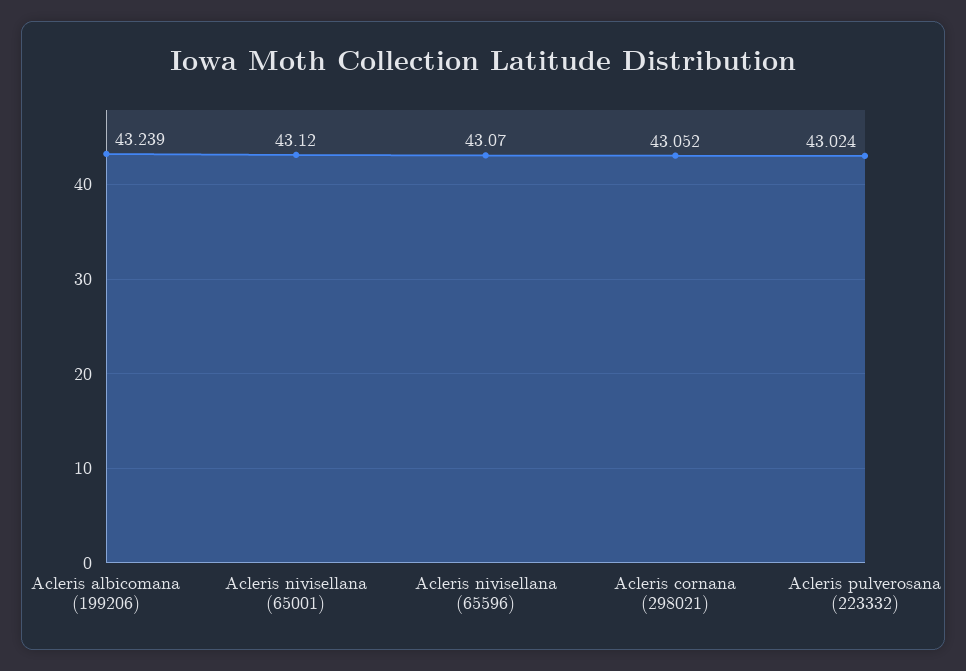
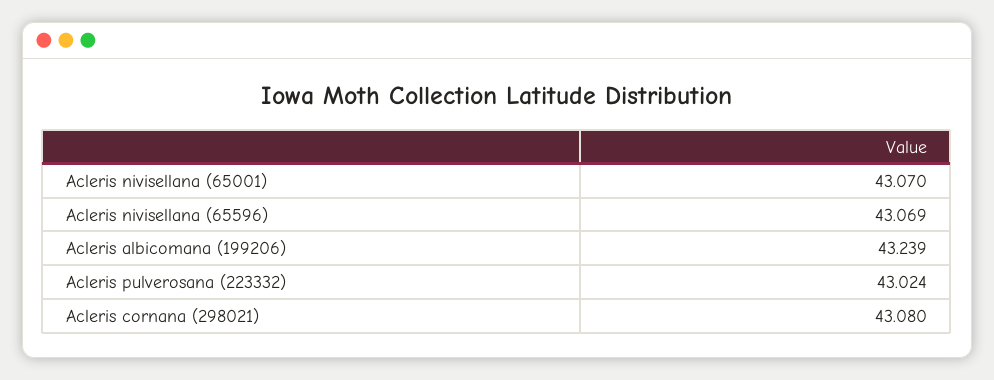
  {
    "Acleris albicomana (199206)": 43.239,
-   "Acleris nivisellana (65001)": 43.12,
+   "Acleris nivisellana (65001)": 43.07,
-   "Acleris nivisellana (65596)": 43.07,
+   "Acleris nivisellana (65596)": 43.069,
-   "Acleris cornana (298021)": 43.052,
+   "Acleris cornana (298021)": 43.08,
    "Acleris pulverosana (223332)": 43.024
  }

